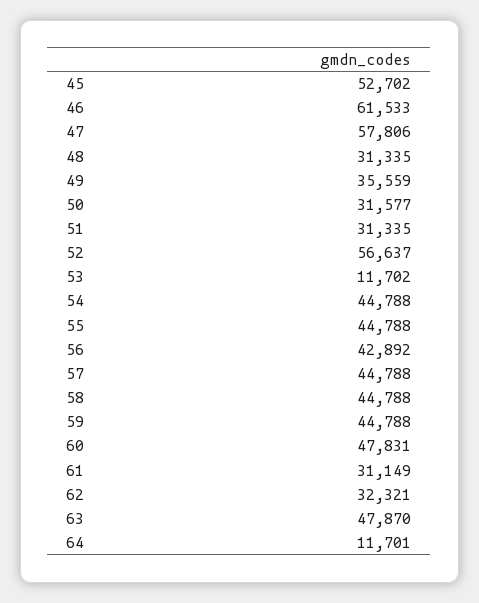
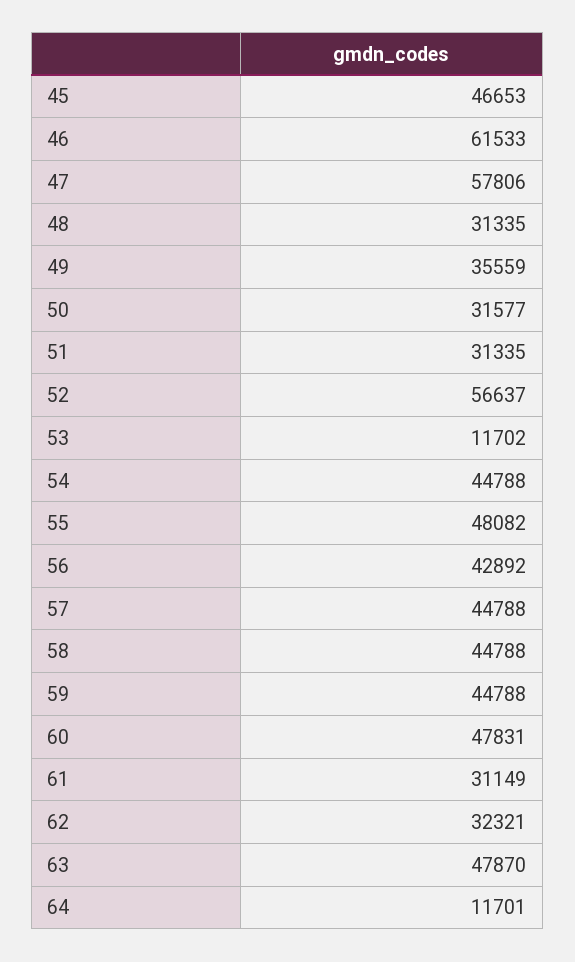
  {
-   "45": 52702,
+   "45": 46653,
    "46": 61533,
    "47": 57806,
    "48": 31335,
    "49": 35559,
    "50": 31577,
    "51": 31335,
    "52": 56637,
    "53": 11702,
    "54": 44788,
-   "55": 44788,
+   "55": 48082,
    "56": 42892,
    "57": 44788,
    "58": 44788,
    "59": 44788,
    "60": 47831,
    "61": 31149,
    "62": 32321,
    "63": 47870,
    "64": 11701
  }

